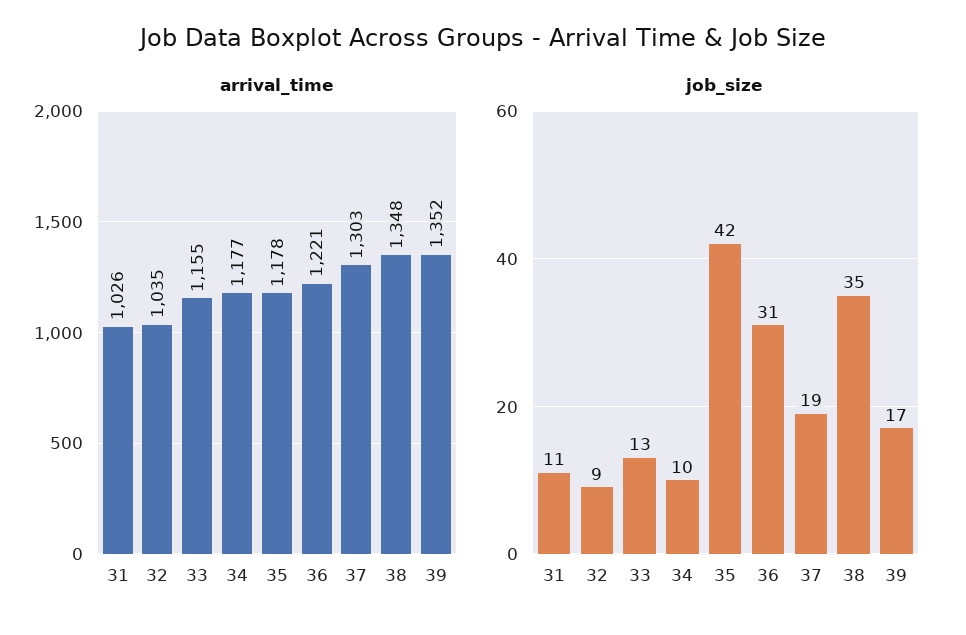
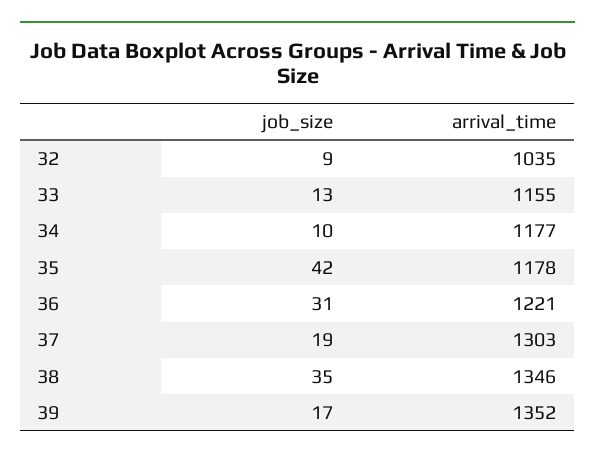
  {
    "arrival_time": {
-     "31": 1026,
      "32": 1035,
      "33": 1155,
      "34": 1177,
      "35": 1178,
      "36": 1221,
      "37": 1303,
-     "38": 1348,
+     "38": 1346,
      "39": 1352
    },
    "job_size": {
-     "31": 11,
      "32": 9,
      "33": 13,
      "34": 10,
      "35": 42,
      "36": 31,
      "37": 19,
      "38": 35,
      "39": 17
    }
  }

